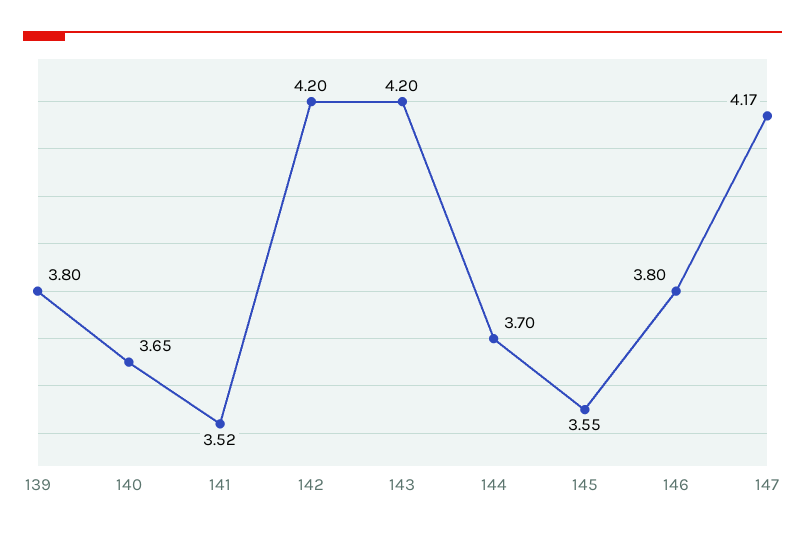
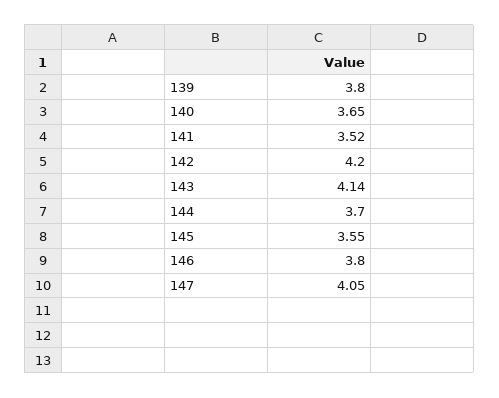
  {
    "139": 3.8,
    "140": 3.65,
    "141": 3.52,
    "142": 4.2,
-   "143": 4.2,
+   "143": 4.14,
    "144": 3.7,
    "145": 3.55,
    "146": 3.8,
-   "147": 4.17
+   "147": 4.05
  }

